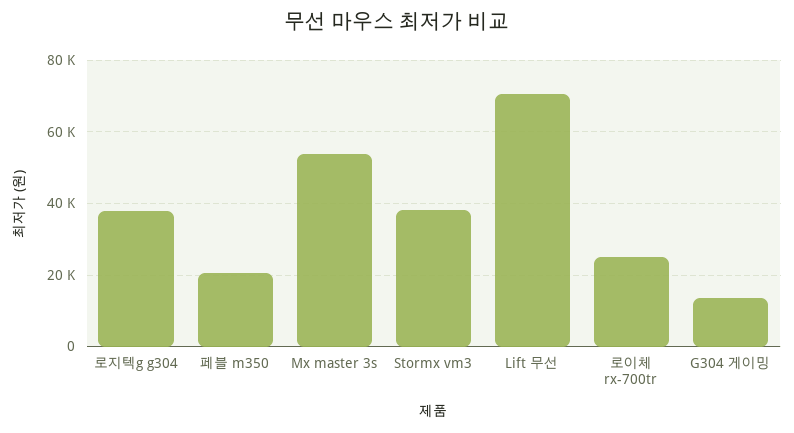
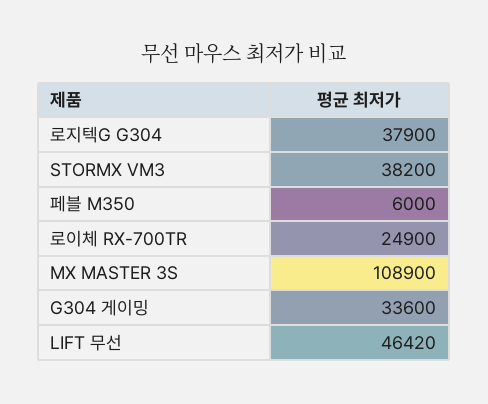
  {
    "로지텍g g304": 37900,
-   "페블 m350": 20000,
+   "페블 m350": 6000,
-   "Mx master 3s": 54000,
+   "Mx master 3s": 108900,
    "Stormx vm3": 38200,
-   "Lift 무선": 70000,
+   "Lift 무선": 46420,
    "로이체 rx-700tr": 24900,
-   "G304 게이밍": 14000
+   "G304 게이밍": 33600
  }

